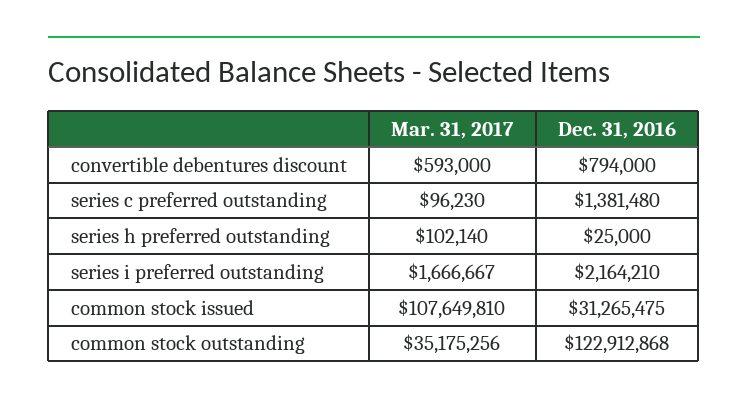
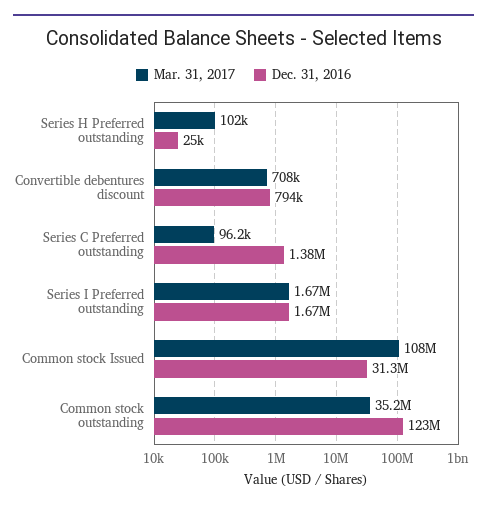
  {
    "Mar. 31, 2017": {
-     "convertible debentures discount": 593000,
+     "convertible debentures discount": 708000,
      "series c preferred outstanding": 96230,
      "series h preferred outstanding": 102140,
      "series i preferred outstanding": 1666667,
      "common stock issued": 107649810,
      "common stock outstanding": 35175256
    },
    "Dec. 31, 2016": {
      "convertible debentures discount": 794000,
      "series c preferred outstanding": 1381480,
      "series h preferred outstanding": 25000,
-     "series i preferred outstanding": 2164210,
+     "series i preferred outstanding": 1670000,
      "common stock issued": 31265475,
      "common stock outstanding": 122912868
    }
  }

